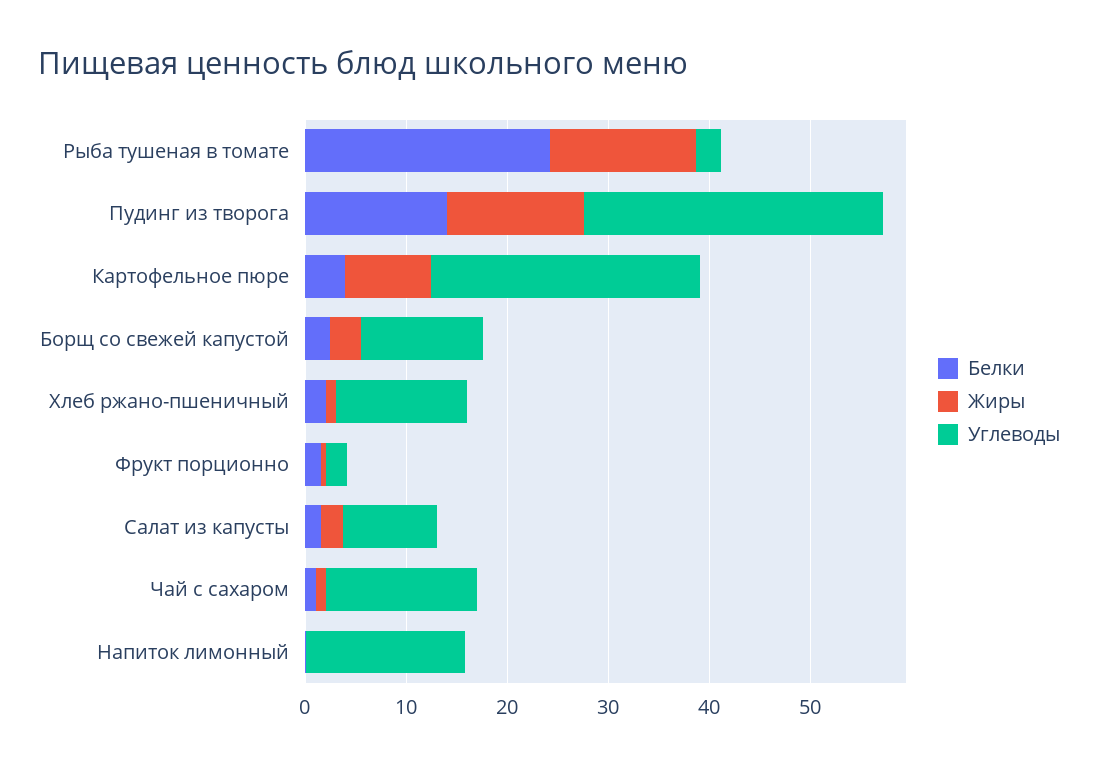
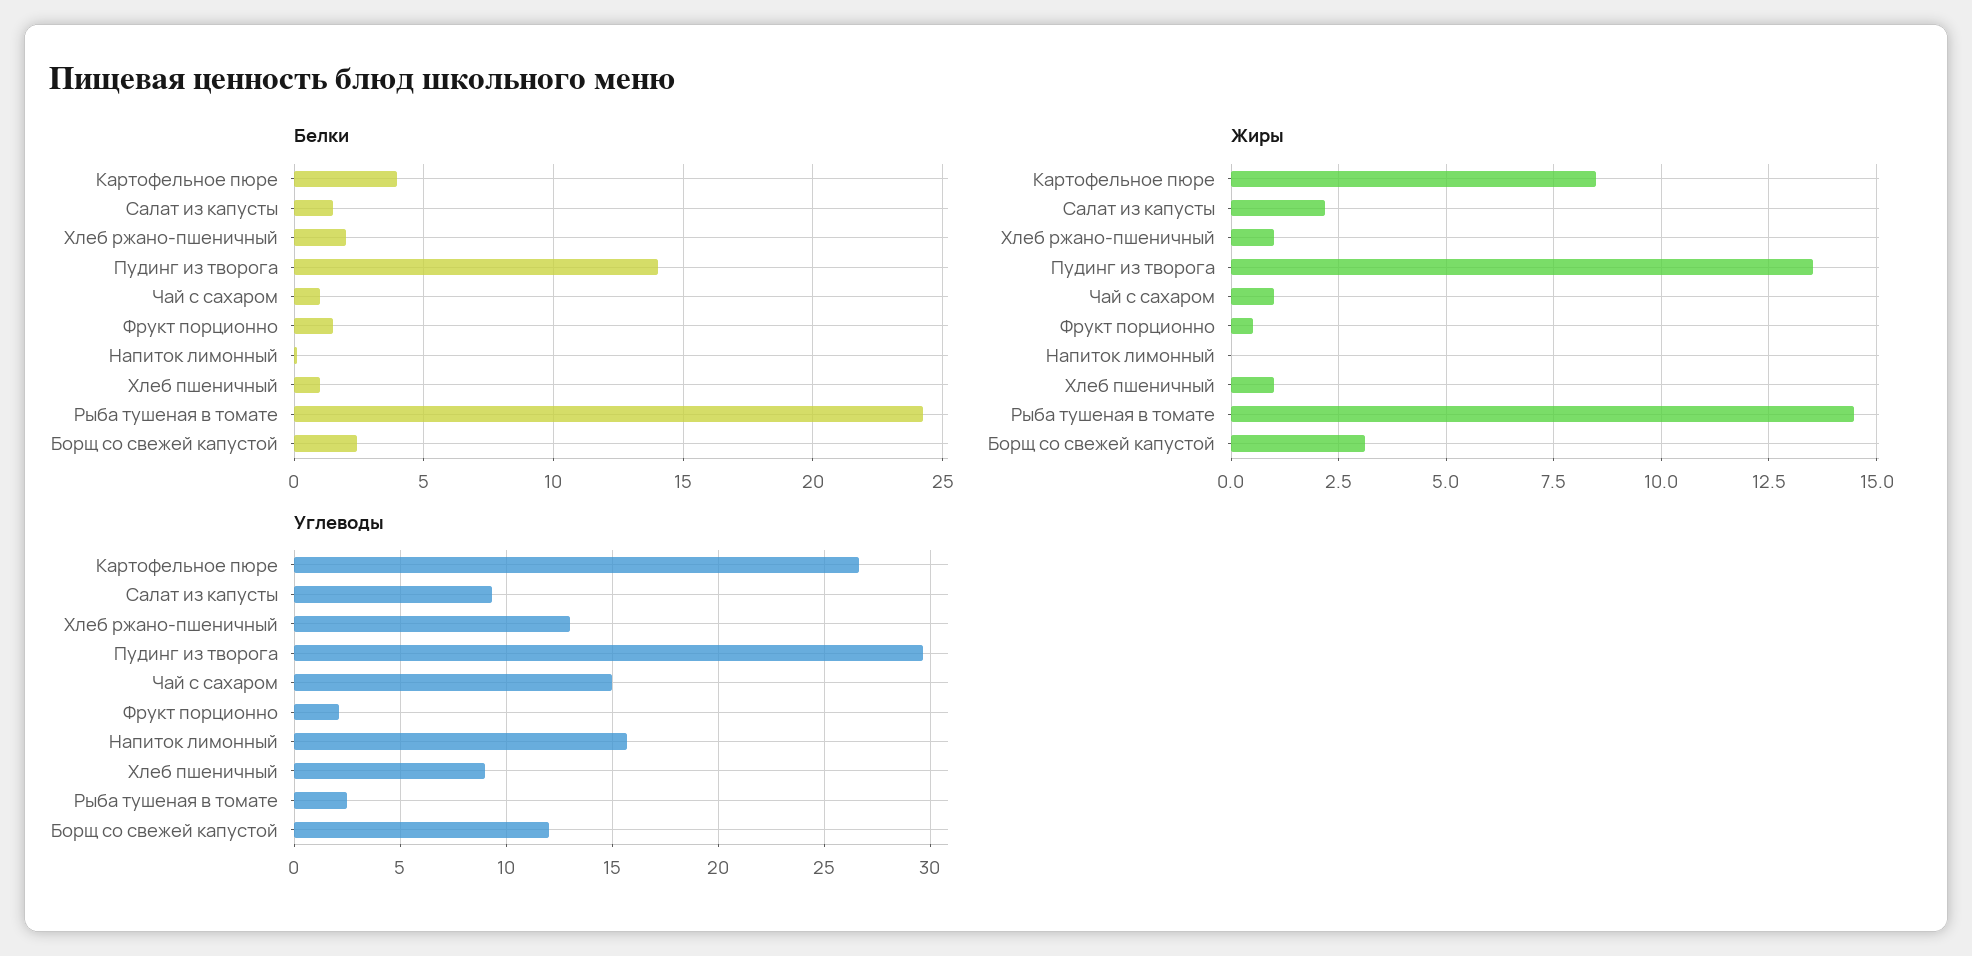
  {
    "Белки": {
      "Рыба тушеная в томате": 24,
      "Пудинг из творога": 14,
      "Картофельное пюре": 4,
      "Борщ со свежей капустой": 2.5,
      "Хлеб ржано-пшеничный": 2,
      "Фрукт порционно": 1.5,
      "Салат из капусты": 1.5,
      "Чай с сахаром": 1,
-     "Напиток лимонный": 0
+     "Напиток лимонный": 0,
+     "Хлеб пшеничный": 1
    },
    "Жиры": {
      "Рыба тушеная в томате": 14.5,
      "Пудинг из творога": 13.5,
      "Картофельное пюре": 8.5,
      "Борщ со свежей капустой": 3,
      "Хлеб ржано-пшеничный": 1,
      "Фрукт порционно": 0.5,
      "Салат из капусты": 2.25,
      "Чай с сахаром": 1,
-     "Напиток лимонный": 0
+     "Напиток лимонный": 0,
+     "Хлеб пшеничный": 1
    },
    "Углеводы": {
      "Рыба тушеная в томате": 2.5,
      "Пудинг из творога": 29.5,
      "Картофельное пюре": 26.5,
      "Борщ со свежей капустой": 12,
      "Хлеб ржано-пшеничный": 13,
      "Фрукт порционно": 2,
      "Салат из капусты": 9.5,
      "Чай с сахаром": 15,
-     "Напиток лимонный": 15.5
+     "Напиток лимонный": 15.5,
+     "Хлеб пшеничный": 9
    }
  }

